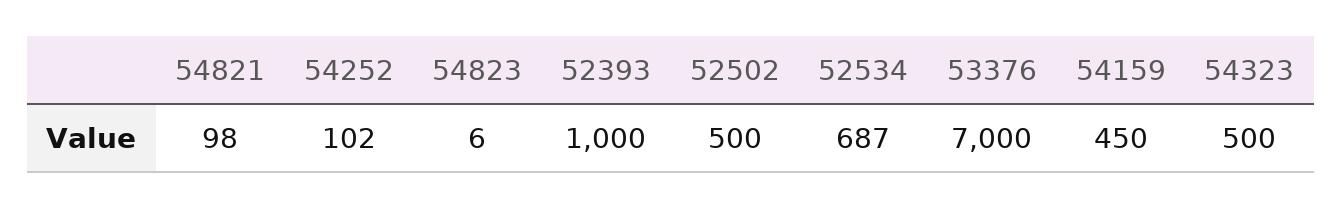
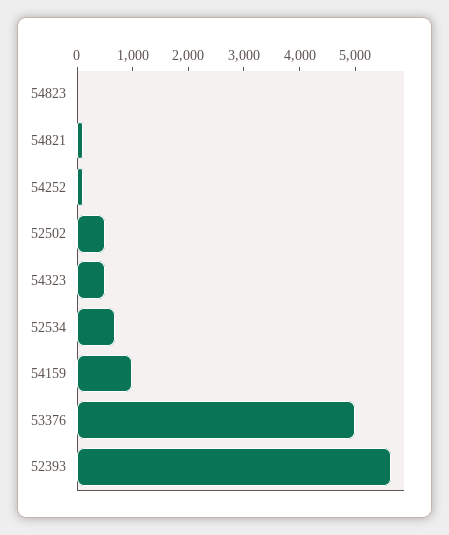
  {
    "54821": 98,
    "54252": 102,
    "54823": 6,
-   "52393": 1000,
+   "52393": 5600,
    "52502": 500,
    "52534": 687,
-   "53376": 7000,
+   "53376": 5000,
-   "54159": 450,
+   "54159": 1000,
    "54323": 500
  }

